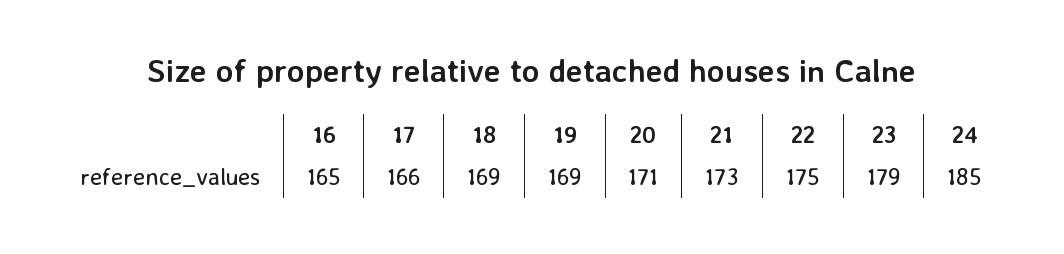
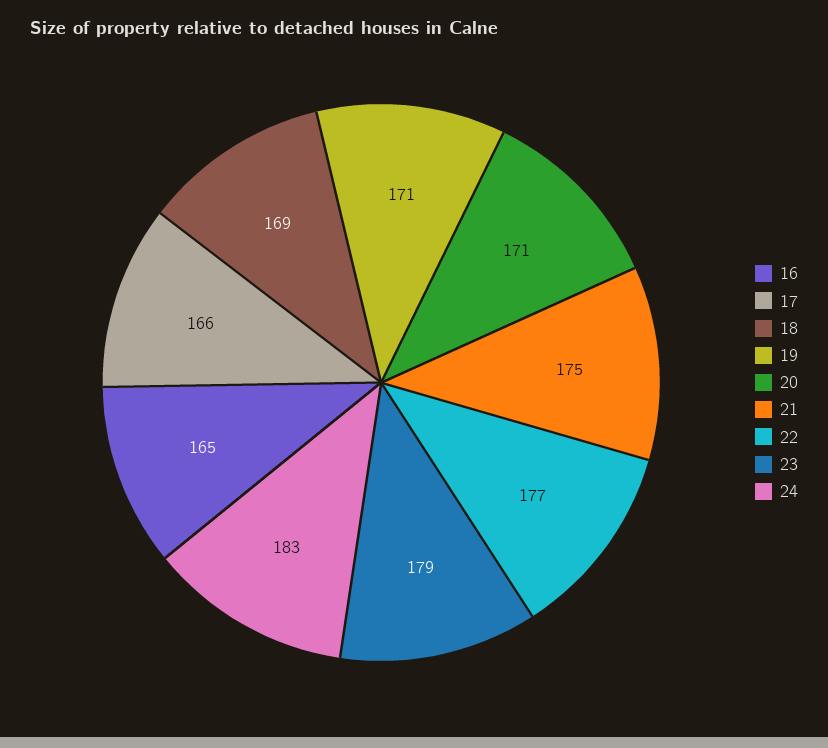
  {
    "16": 165,
    "17": 166,
    "18": 169,
-   "19": 169,
+   "19": 171,
    "20": 171,
-   "21": 173,
+   "21": 175,
-   "22": 175,
+   "22": 177,
    "23": 179,
-   "24": 185
+   "24": 183
  }

